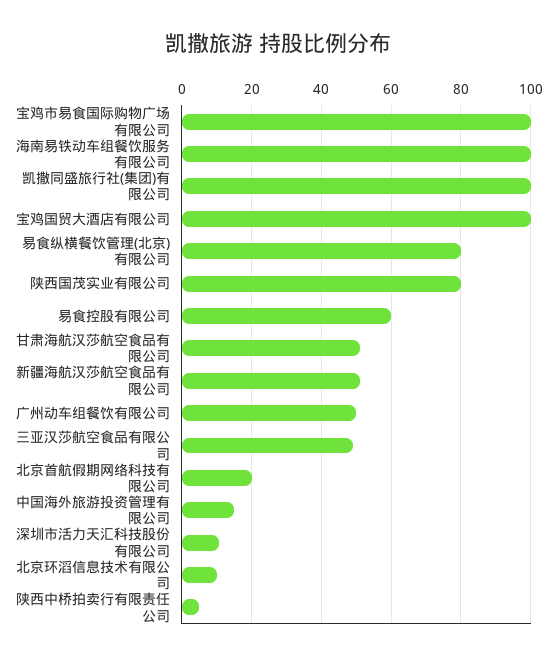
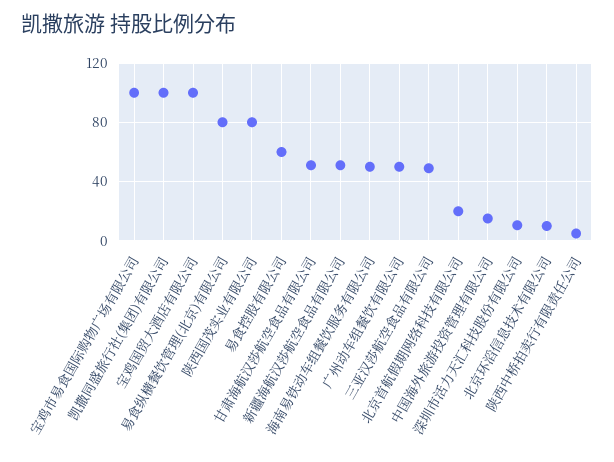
  {
    "宝鸡市易食国际购物广场有限公司": 100,
-   "海南易铁动车组餐饮服务有限公司": 100,
+   "海南易铁动车组餐饮服务有限公司": 50,
    "凯撒同盛旅行社(集团)有限公司": 100,
    "宝鸡国贸大酒店有限公司": 100,
    "易食纵横餐饮管理(北京)有限公司": 80,
    "陕西国茂实业有限公司": 80,
    "易食控股有限公司": 60,
    "甘肃海航汉莎航空食品有限公司": 52,
    "新疆海航汉莎航空食品有限公司": 52,
    "广州动车组餐饮有限公司": 50,
    "三亚汉莎航空食品有限公司": 50,
    "北京首航假期网络科技有限公司": 20,
    "中国海外旅游投资管理有限公司": 16,
    "深圳市活力天汇科技股份有限公司": 10,
    "北京环滔信息技术有限公司": 10,
    "陕西中桥拍卖行有限责任公司": 6
  }

